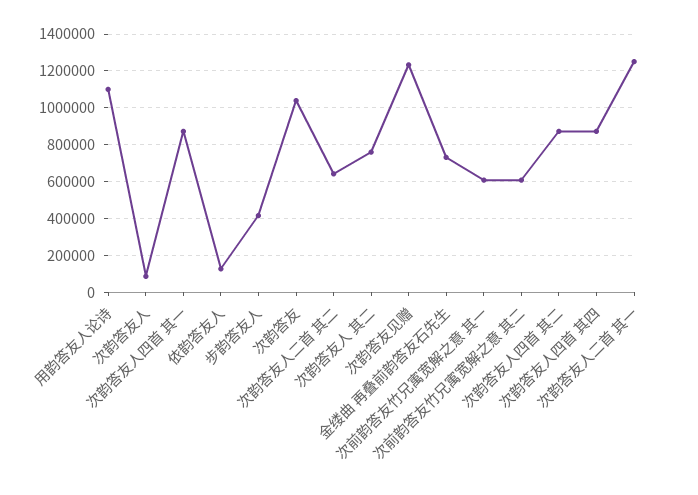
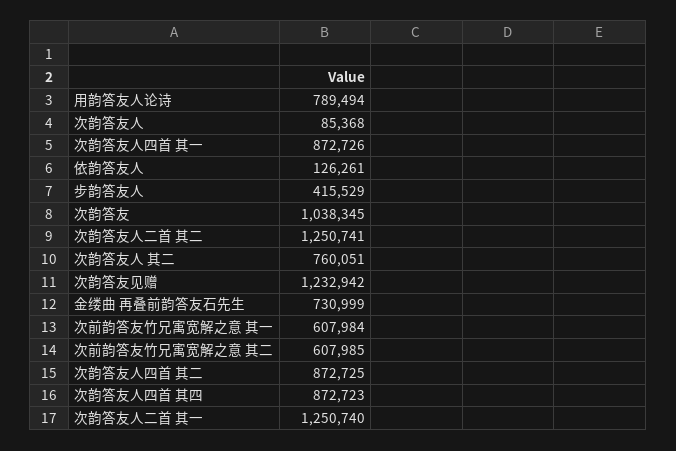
  {
-   "用韵答友人论诗": 1100000,
+   "用韵答友人论诗": 789494,
    "次韵答友人": 85368,
    "次韵答友人四首 其一": 872726,
    "依韵答友人": 126261,
    "步韵答友人": 415529,
    "次韵答友": 1038345,
-   "次韵答友人二首 其二": 650000,
+   "次韵答友人二首 其二": 1250741,
    "次韵答友人 其二": 760051,
    "次韵答友见赠": 1232942,
    "金缕曲 再叠前韵答友石先生": 730999,
    "次前韵答友竹兄㝢宽解之意 其一": 607984,
    "次前韵答友竹兄㝢宽解之意 其二": 607985,
    "次韵答友人四首 其二": 872725,
    "次韵答友人四首 其四": 872723,
    "次韵答友人二首 其一": 1250740
  }

